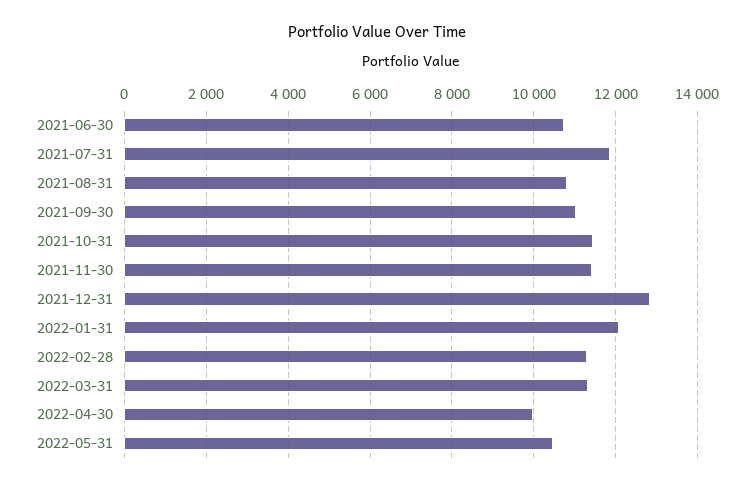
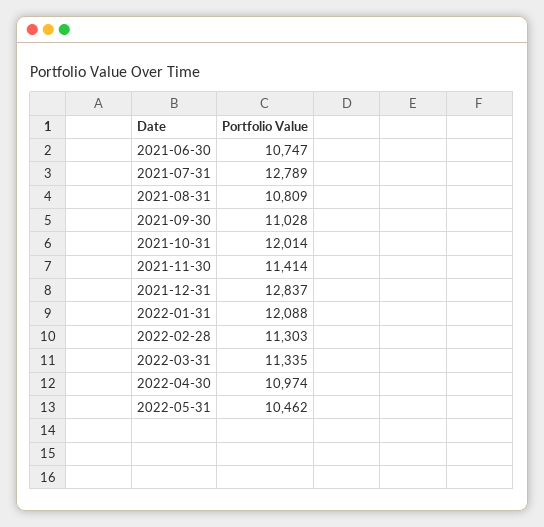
  {
    "2021-06-30": 10747,
-   "2021-07-31": 11800,
+   "2021-07-31": 12789,
    "2021-08-31": 10809,
    "2021-09-30": 11028,
-   "2021-10-31": 11400,
+   "2021-10-31": 12014,
    "2021-11-30": 11414,
    "2021-12-31": 12837,
    "2022-01-31": 12088,
    "2022-02-28": 11303,
    "2022-03-31": 11335,
-   "2022-04-30": 10000,
+   "2022-04-30": 10974,
    "2022-05-31": 10462
  }

